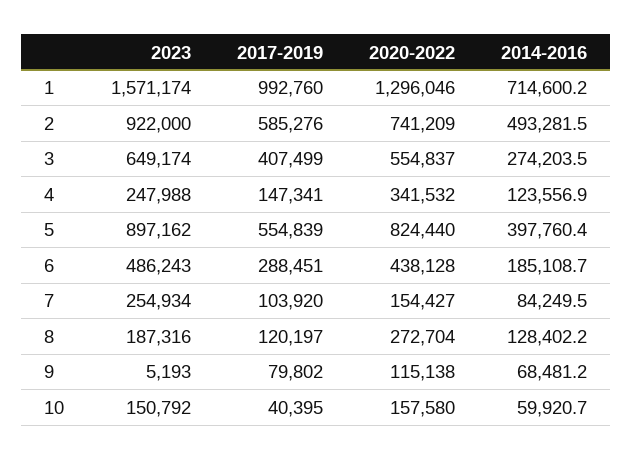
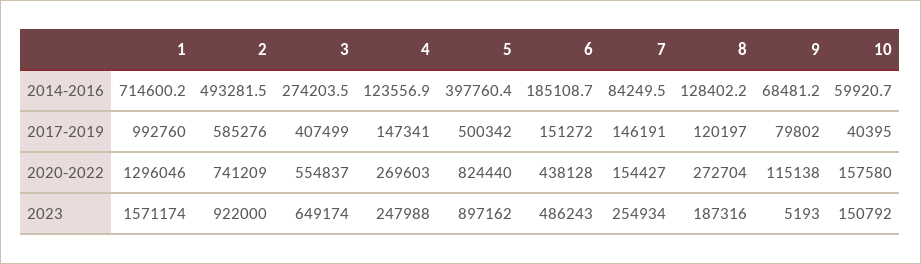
  {
    "2023": {
      "1": 1571174,
      "2": 922000,
      "3": 649174,
      "4": 247988,
      "5": 897162,
      "6": 486243,
      "7": 254934,
      "8": 187316,
      "9": 5193,
      "10": 150792
    },
    "2017-2019": {
      "1": 992760,
      "2": 585276,
      "3": 407499,
      "4": 147341,
-     "5": 554839,
+     "5": 500342,
-     "6": 288451,
+     "6": 151272,
-     "7": 103920,
+     "7": 146191,
      "8": 120197,
      "9": 79802,
      "10": 40395
    },
    "2020-2022": {
      "1": 1296046,
      "2": 741209,
      "3": 554837,
-     "4": 341532,
+     "4": 269603,
      "5": 824440,
      "6": 438128,
      "7": 154427,
      "8": 272704,
      "9": 115138,
      "10": 157580
    },
    "2014-2016": {
      "1": 714600.2,
      "2": 493281.5,
      "3": 274203.5,
      "4": 123556.9,
      "5": 397760.4,
      "6": 185108.7,
      "7": 84249.5,
      "8": 128402.2,
      "9": 68481.2,
      "10": 59920.7
    }
  }

